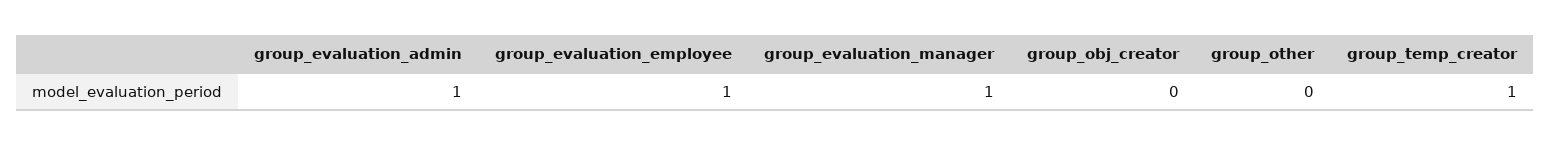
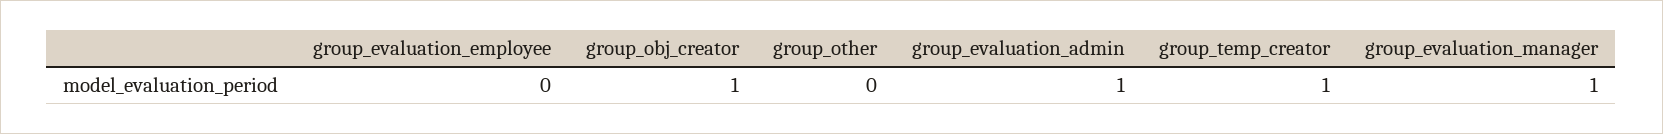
  {
    "group_evaluation_admin": 1,
-   "group_evaluation_employee": 1,
+   "group_evaluation_employee": 0,
    "group_evaluation_manager": 1,
-   "group_obj_creator": 0,
+   "group_obj_creator": 1,
    "group_other": 0,
    "group_temp_creator": 1
  }

